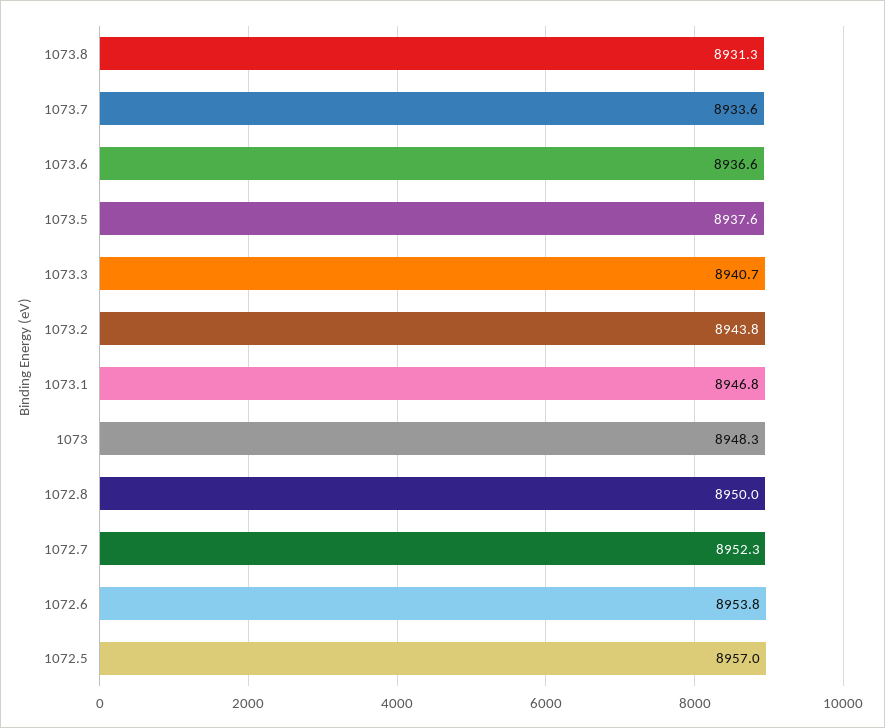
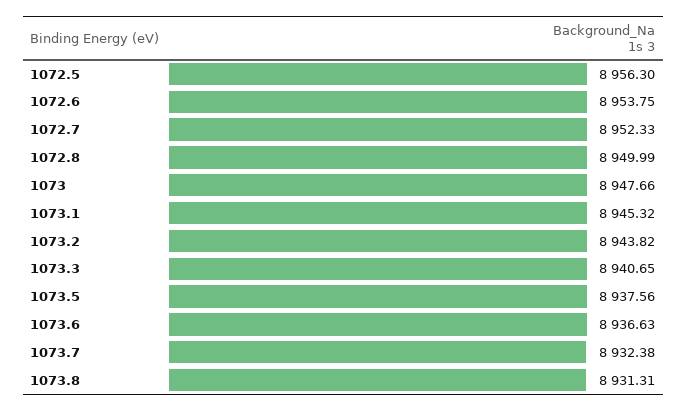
  {
    "1073.8": 8931.31,
-   "1073.7": 8933.6,
+   "1073.7": 8932.38,
    "1073.6": 8936.63,
    "1073.5": 8937.56,
    "1073.3": 8940.65,
    "1073.2": 8943.82,
-   "1073.1": 8946.8,
+   "1073.1": 8945.32,
-   "1073": 8948.3,
+   "1073": 8947.66,
    "1072.8": 8949.99,
    "1072.7": 8952.33,
    "1072.6": 8953.75,
-   "1072.5": 8957
+   "1072.5": 8956.3
  }

